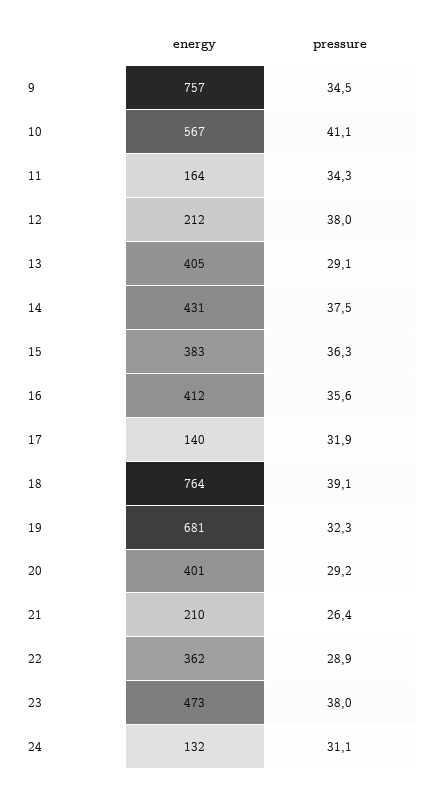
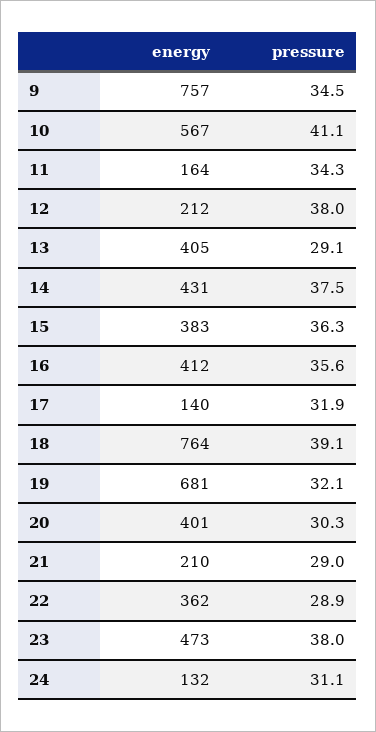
  {
    "energy": {
      "9": 757,
      "10": 567,
      "11": 164,
      "12": 212,
      "13": 405,
      "14": 431,
      "15": 383,
      "16": 412,
      "17": 140,
      "18": 764,
      "19": 681,
      "20": 401,
      "21": 210,
      "22": 362,
      "23": 473,
      "24": 132
    },
    "pressure": {
      "9": 34.5,
      "10": 41.1,
      "11": 34.3,
      "12": 38,
      "13": 29.1,
      "14": 37.5,
      "15": 36.3,
      "16": 35.6,
      "17": 31.9,
      "18": 39.1,
-     "19": 32.3,
+     "19": 32.1,
-     "20": 29.2,
+     "20": 30.3,
-     "21": 26.4,
+     "21": 29,
      "22": 28.9,
      "23": 38,
      "24": 31.1
    }
  }

